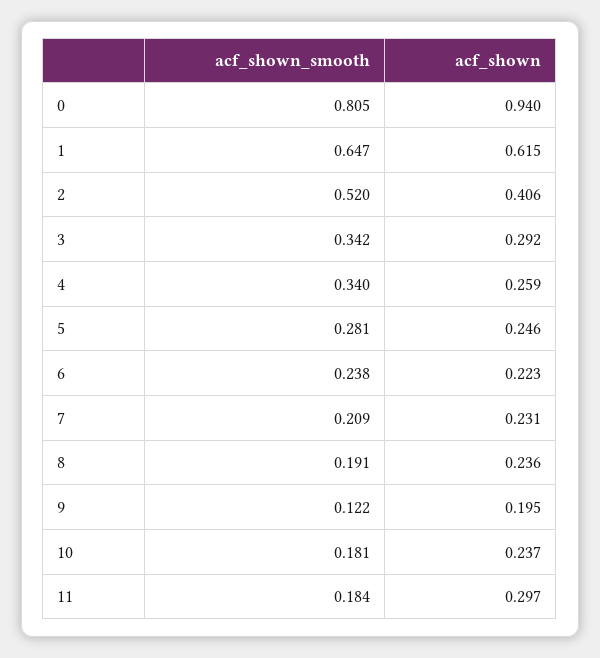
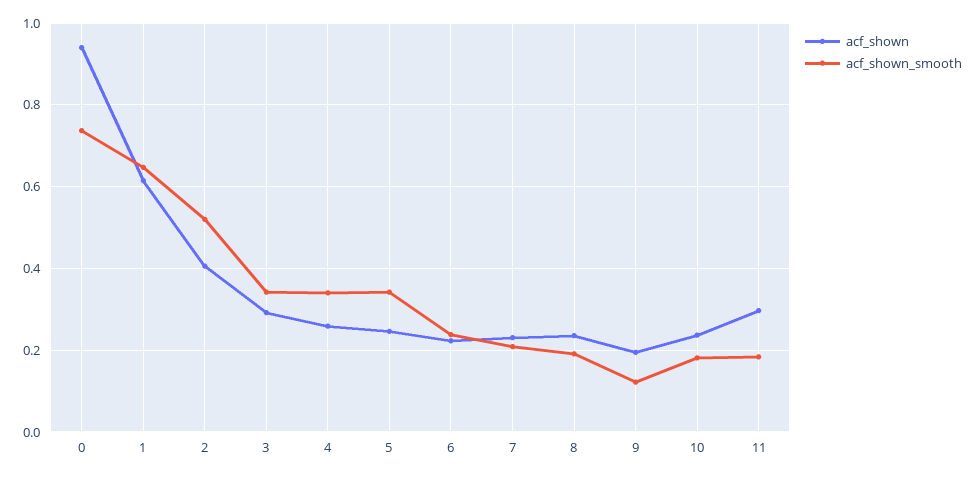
  {
    "acf_shown_smooth": {
-     "0": 0.805,
+     "0": 0.74,
      "1": 0.647,
      "2": 0.52,
      "3": 0.342,
      "4": 0.34,
-     "5": 0.281,
+     "5": 0.34,
      "6": 0.238,
      "7": 0.209,
      "8": 0.191,
      "9": 0.122,
      "10": 0.181,
      "11": 0.184
    },
    "acf_shown": {
      "0": 0.94,
      "1": 0.615,
      "2": 0.406,
      "3": 0.292,
      "4": 0.259,
      "5": 0.246,
      "6": 0.223,
      "7": 0.231,
      "8": 0.236,
      "9": 0.195,
      "10": 0.237,
      "11": 0.297
    }
  }

